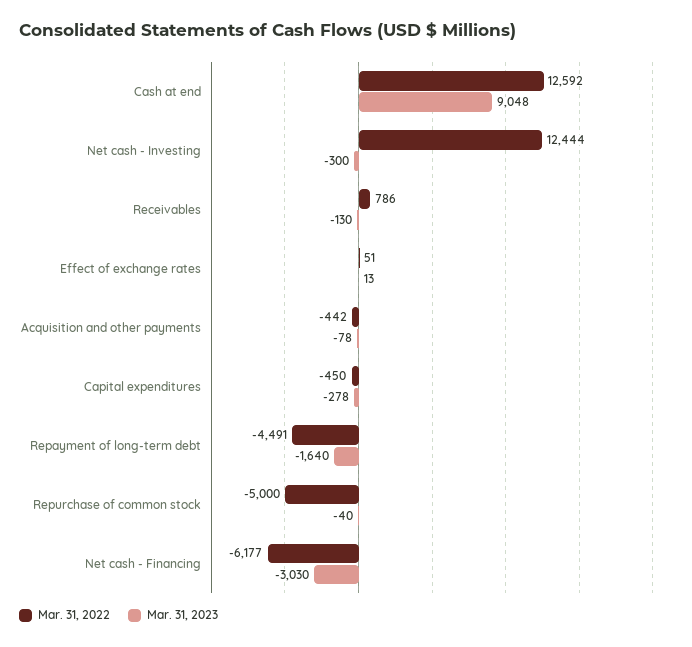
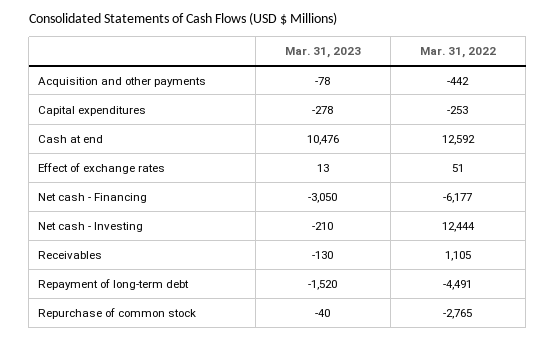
  {
    "Mar. 31, 2022": {
      "Cash at end": 12592,
      "Net cash - Investing": 12444,
-     "Receivables": 786,
+     "Receivables": 1105,
      "Effect of exchange rates": 51,
      "Acquisition and other payments": -442,
-     "Capital expenditures": -450,
+     "Capital expenditures": -253,
      "Repayment of long-term debt": -4491,
-     "Repurchase of common stock": -5000,
+     "Repurchase of common stock": -2765,
      "Net cash - Financing": -6177
    },
    "Mar. 31, 2023": {
-     "Cash at end": 9048,
+     "Cash at end": 10476,
-     "Net cash - Investing": -300,
+     "Net cash - Investing": -210,
      "Receivables": -130,
      "Effect of exchange rates": 13,
      "Acquisition and other payments": -78,
      "Capital expenditures": -278,
-     "Repayment of long-term debt": -1640,
+     "Repayment of long-term debt": -1520,
      "Repurchase of common stock": -40,
-     "Net cash - Financing": -3030
+     "Net cash - Financing": -3050
    }
  }

